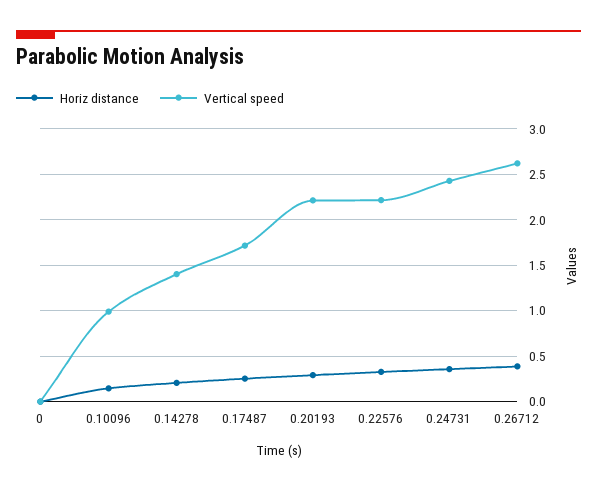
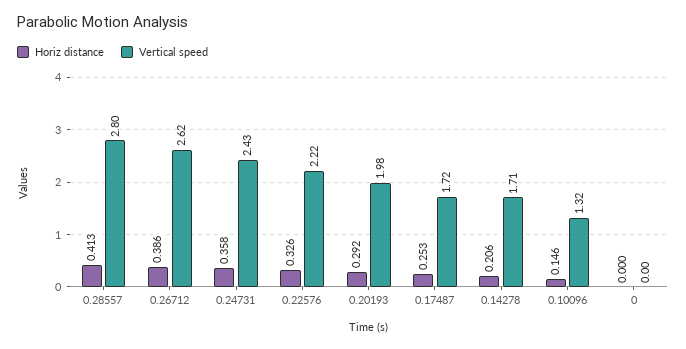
  {
    "Horiz distance": {
      "0": 0,
      "0.10096": 0.146,
      "0.14278": 0.206,
      "0.17487": 0.253,
      "0.20193": 0.292,
      "0.22576": 0.326,
      "0.24731": 0.358,
-     "0.26712": 0.386
+     "0.26712": 0.386,
+     "0.28557": 0.413
    },
    "Vertical speed": {
      "0": 0,
-     "0.10096": 1,
+     "0.10096": 1.32,
-     "0.14278": 1.4,
+     "0.14278": 1.71,
      "0.17487": 1.72,
-     "0.20193": 2.2,
+     "0.20193": 1.98,
      "0.22576": 2.22,
      "0.24731": 2.43,
-     "0.26712": 2.62
+     "0.26712": 2.62,
+     "0.28557": 2.8
    }
  }

